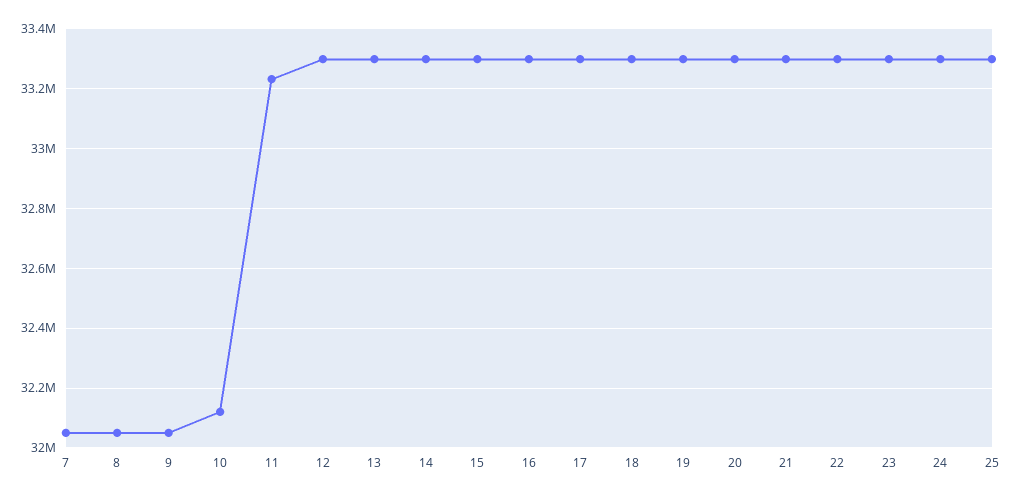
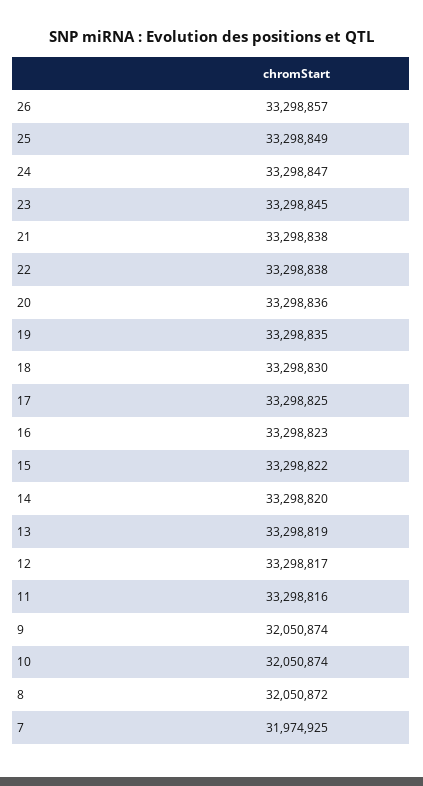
  {
-   "7": 32050000,
+   "7": 31974925,
    "8": 32050872,
    "9": 32050874,
-   "10": 32125000,
+   "10": 32050874,
-   "11": 33225000,
+   "11": 33298816,
    "12": 33298817,
    "13": 33298819,
    "14": 33298820,
    "15": 33298822,
    "16": 33298823,
    "17": 33298825,
    "18": 33298830,
    "19": 33298835,
    "20": 33298836,
    "21": 33298838,
    "22": 33298838,
    "23": 33298845,
    "24": 33298847,
-   "25": 33298849
+   "25": 33298849,
+   "26": 33298857
  }

